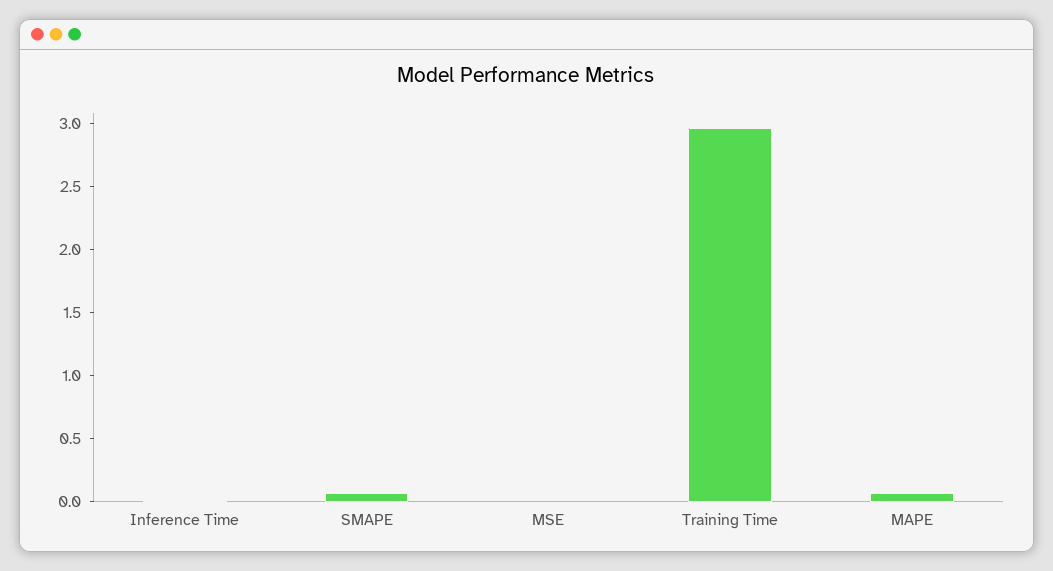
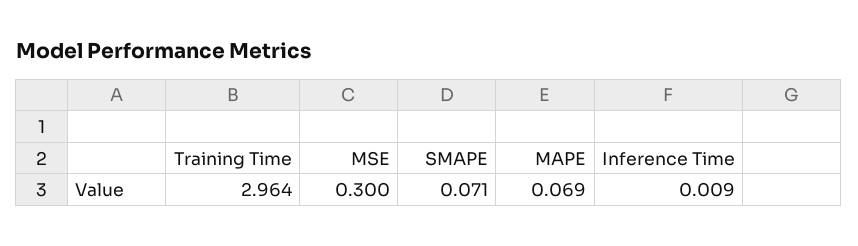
  {
    "Inference Time": 0.009,
    "SMAPE": 0.071,
-   "MSE": 0,
+   "MSE": 0.3,
    "Training Time": 2.964,
    "MAPE": 0.069
  }

